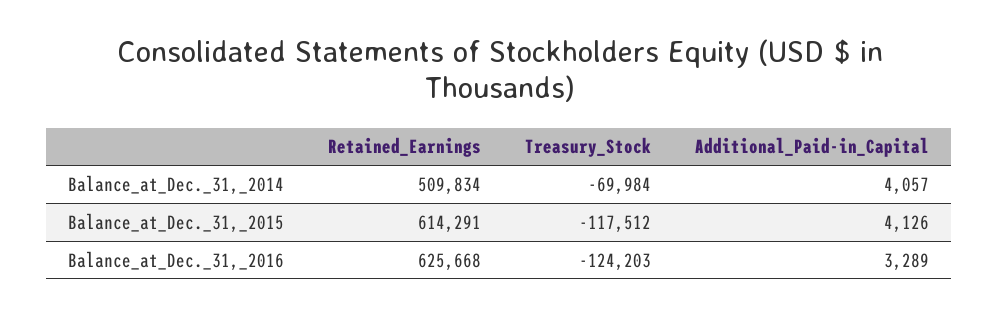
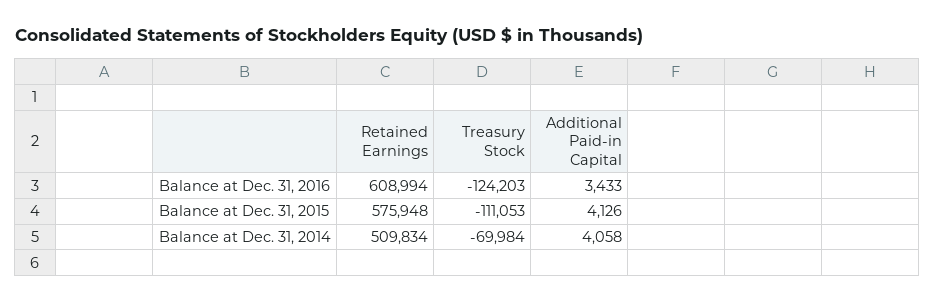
  {
    "Retained_Earnings": {
      "Balance_at_Dec._31,_2014": 509834,
-     "Balance_at_Dec._31,_2015": 614291,
+     "Balance_at_Dec._31,_2015": 575948,
-     "Balance_at_Dec._31,_2016": 625668
+     "Balance_at_Dec._31,_2016": 608994
    },
    "Treasury_Stock": {
      "Balance_at_Dec._31,_2014": -69984,
-     "Balance_at_Dec._31,_2015": -117512,
+     "Balance_at_Dec._31,_2015": -111053,
      "Balance_at_Dec._31,_2016": -124203
    },
    "Additional_Paid-in_Capital": {
-     "Balance_at_Dec._31,_2014": 4057,
+     "Balance_at_Dec._31,_2014": 4058,
      "Balance_at_Dec._31,_2015": 4126,
-     "Balance_at_Dec._31,_2016": 3289
+     "Balance_at_Dec._31,_2016": 3433
    }
  }

